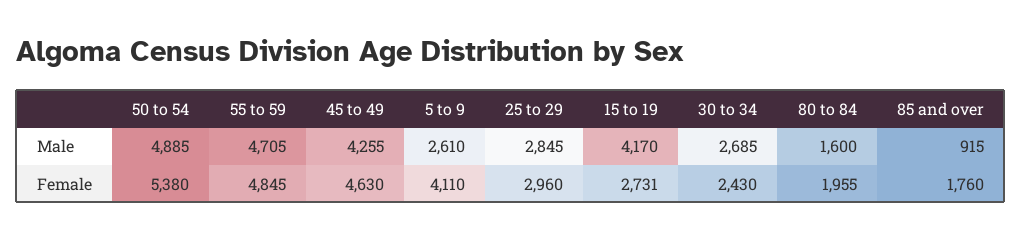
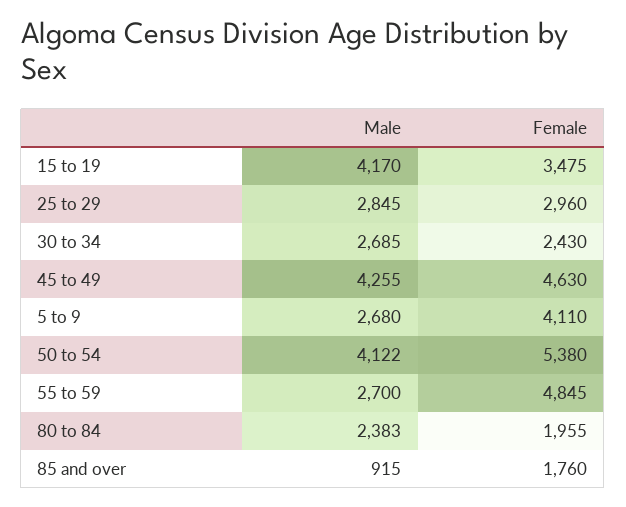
  {
    "50 to 54": {
-     "Male": 4885,
+     "Male": 4122,
      "Female": 5380
    },
    "55 to 59": {
-     "Male": 4705,
+     "Male": 2700,
      "Female": 4845
    },
    "45 to 49": {
      "Male": 4255,
      "Female": 4630
    },
    "5 to 9": {
-     "Male": 2610,
+     "Male": 2680,
      "Female": 4110
    },
    "25 to 29": {
      "Male": 2845,
      "Female": 2960
    },
    "15 to 19": {
      "Male": 4170,
-     "Female": 2731
+     "Female": 3475
    },
    "30 to 34": {
      "Male": 2685,
      "Female": 2430
    },
    "80 to 84": {
-     "Male": 1600,
+     "Male": 2383,
      "Female": 1955
    },
    "85 and over": {
      "Male": 915,
      "Female": 1760
    }
  }

